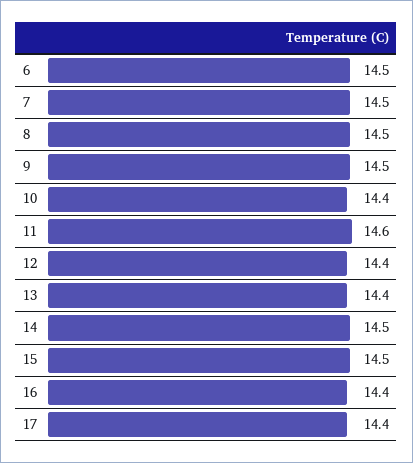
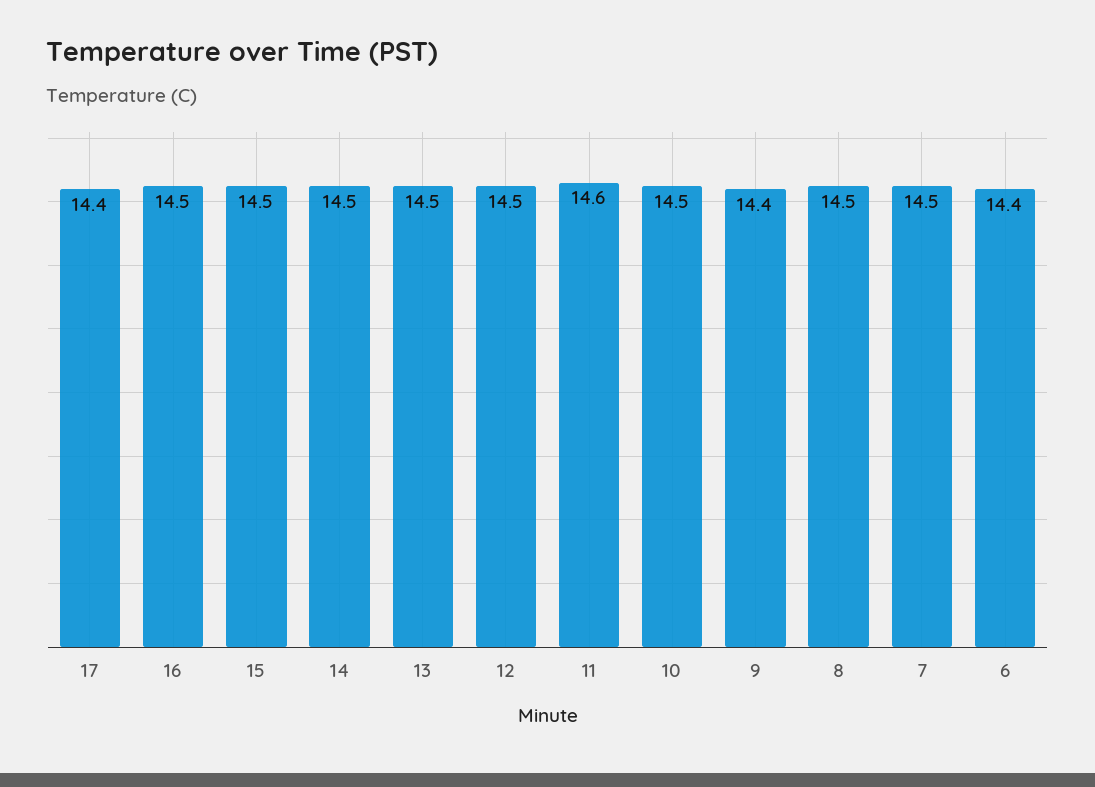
  {
-   "6": 14.5,
+   "6": 14.4,
    "7": 14.5,
    "8": 14.5,
-   "9": 14.5,
+   "9": 14.4,
-   "10": 14.4,
+   "10": 14.5,
    "11": 14.6,
-   "12": 14.4,
+   "12": 14.5,
-   "13": 14.4,
+   "13": 14.5,
    "14": 14.5,
    "15": 14.5,
-   "16": 14.4,
+   "16": 14.5,
    "17": 14.4
  }

